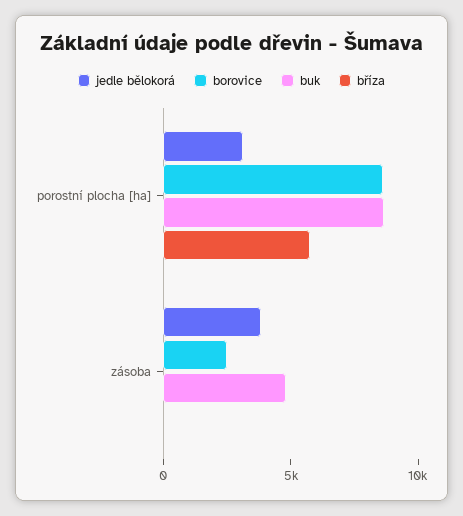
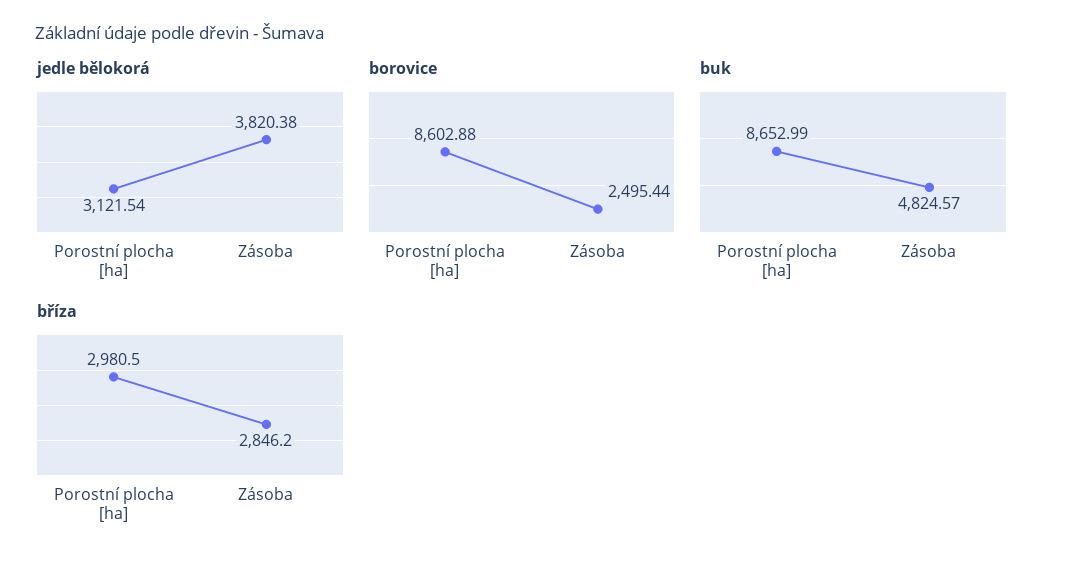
  {
    "jedle bělokorá": {
      "porostní plocha [ha]": 3121.54,
      "zásoba": 3820.38
    },
    "borovice": {
      "porostní plocha [ha]": 8602.88,
      "zásoba": 2495.44
    },
    "buk": {
      "porostní plocha [ha]": 8652.99,
      "zásoba": 4824.57
    },
    "bříza": {
-     "porostní plocha [ha]": 6000,
+     "porostní plocha [ha]": 2980.5,
-     "zásoba": 0
+     "zásoba": 2846.2
    }
  }

